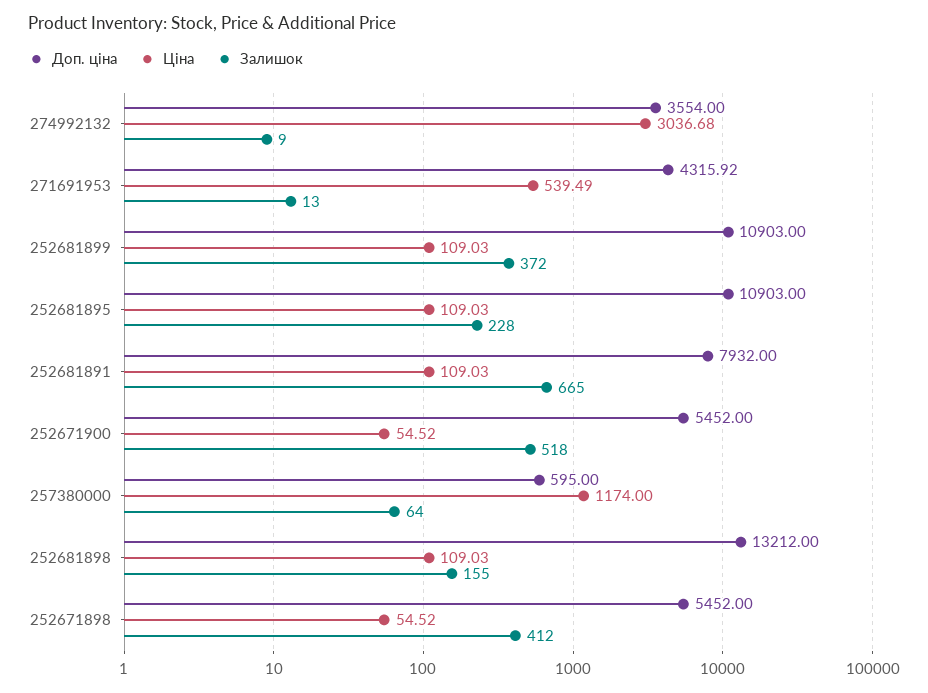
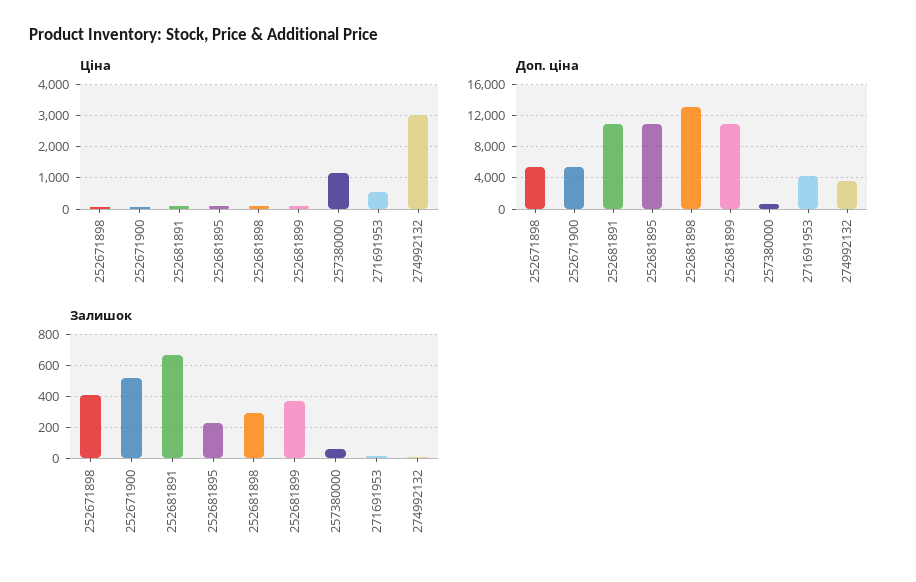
  {
    "Доп. ціна": {
      "274992132": 3554,
      "271691953": 4315.92,
      "252681899": 10903,
      "252681895": 10903,
-     "252681891": 7932,
+     "252681891": 11000,
      "252671900": 5452,
      "257380000": 595,
      "252681898": 13212,
      "252671898": 5452
    },
    "Ціна": {
      "274992132": 3036.68,
      "271691953": 539.49,
      "252681899": 109.03,
      "252681895": 109.03,
      "252681891": 109.03,
      "252671900": 54.52,
      "257380000": 1174,
      "252681898": 109.03,
      "252671898": 54.52
    },
    "Залишок": {
      "274992132": 9,
      "271691953": 13,
      "252681899": 372,
      "252681895": 228,
      "252681891": 665,
      "252671900": 518,
      "257380000": 64,
-     "252681898": 155,
+     "252681898": 300,
      "252671898": 412
    }
  }

